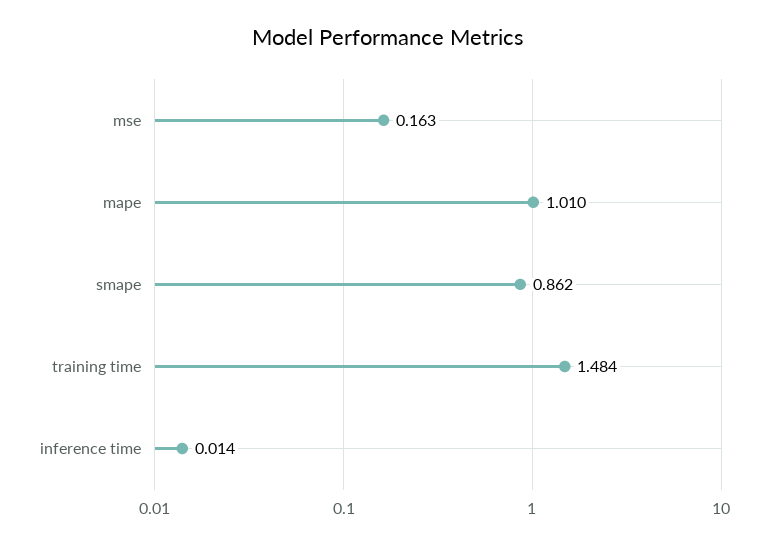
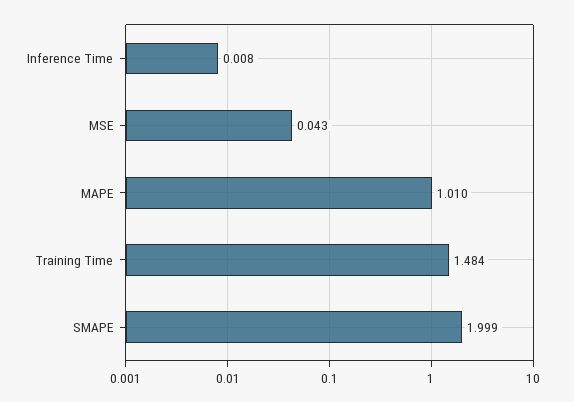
  {
-   "mse": 0.163,
+   "mse": 0.043,
    "mape": 1.01,
-   "smape": 0.862,
+   "smape": 1.999,
    "training time": 1.484,
-   "inference time": 0.014
+   "inference time": 0.008
  }

